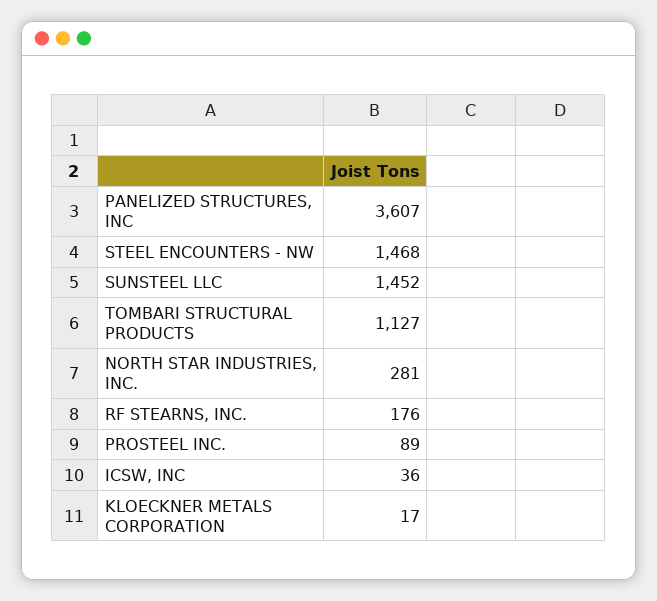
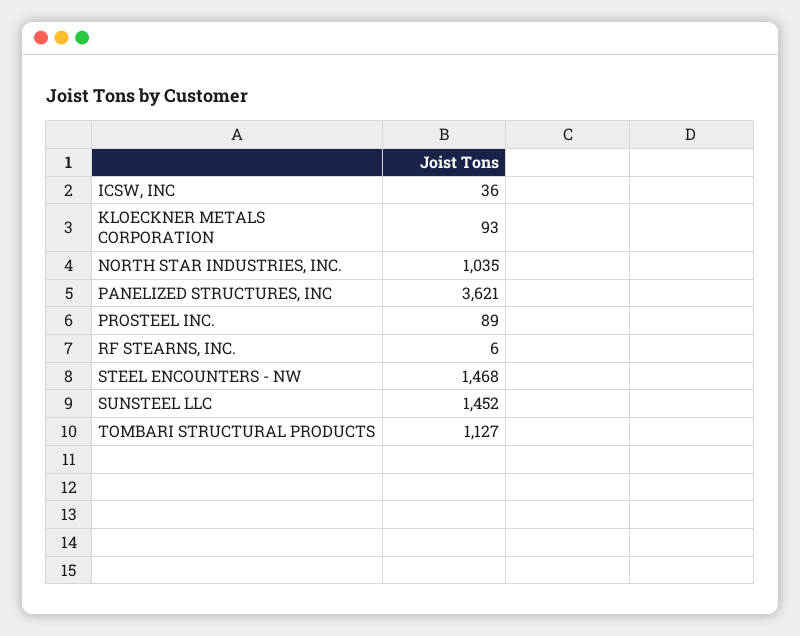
  {
-   "PANELIZED STRUCTURES, INC": 3607,
+   "PANELIZED STRUCTURES, INC": 3621,
    "STEEL ENCOUNTERS - NW": 1468,
    "SUNSTEEL LLC": 1452,
    "TOMBARI STRUCTURAL PRODUCTS": 1127,
-   "NORTH STAR INDUSTRIES, INC.": 281,
+   "NORTH STAR INDUSTRIES, INC.": 1035,
-   "RF STEARNS, INC.": 176,
+   "RF STEARNS, INC.": 6,
    "PROSTEEL INC.": 89,
    "ICSW, INC": 36,
-   "KLOECKNER METALS CORPORATION": 17
+   "KLOECKNER METALS CORPORATION": 93
  }

